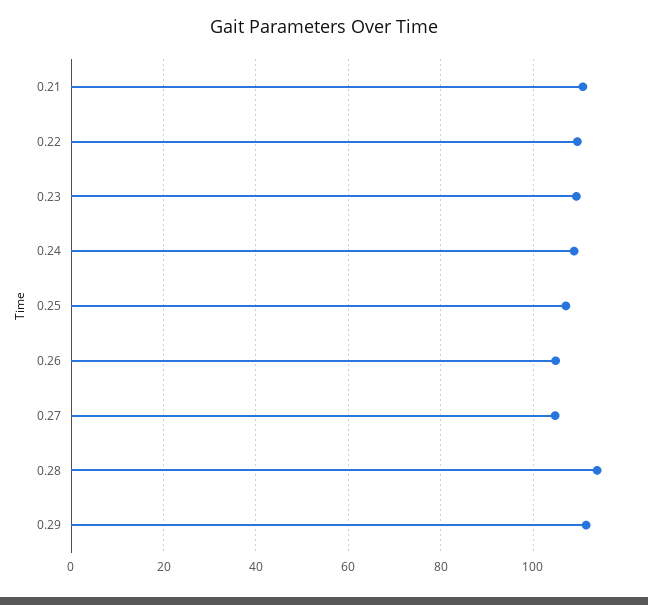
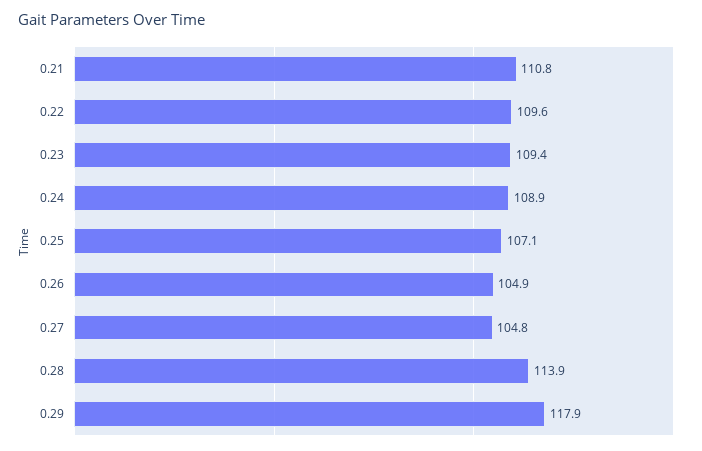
  {
    "0.21": 110.8,
    "0.22": 109.6,
    "0.23": 109.4,
    "0.24": 108.9,
    "0.25": 107.1,
    "0.26": 104.9,
    "0.27": 104.8,
    "0.28": 113.9,
-   "0.29": 112
+   "0.29": 117.9
  }

